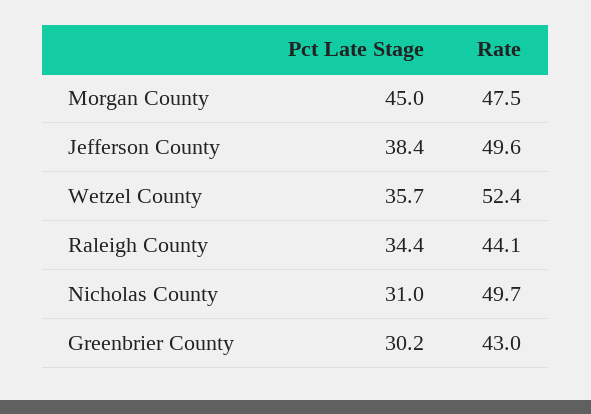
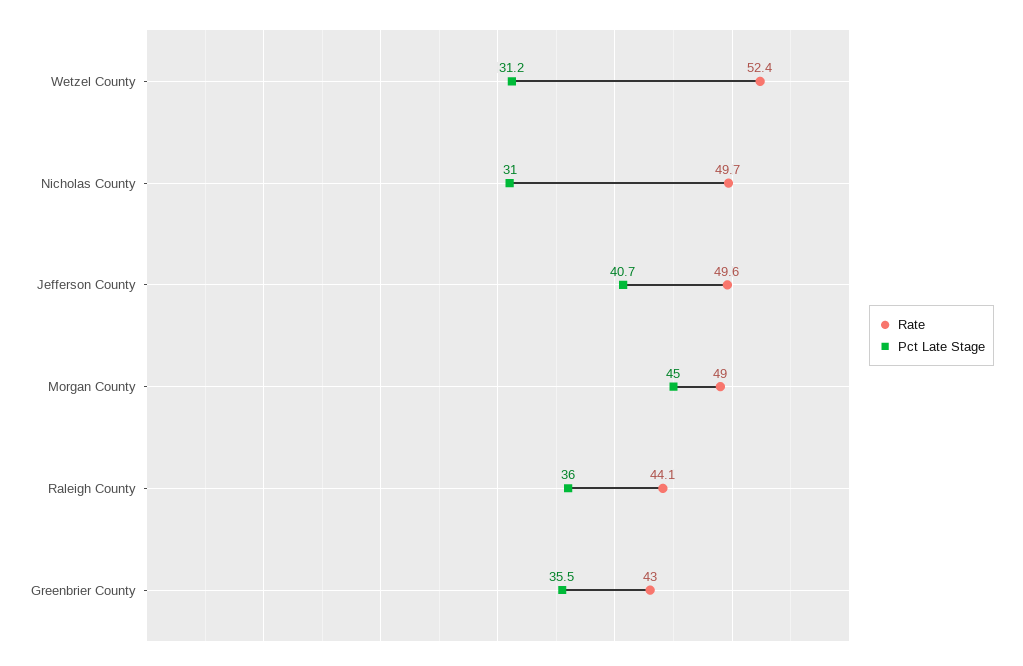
  {
    "Pct Late Stage": {
      "Morgan County": 45,
-     "Jefferson County": 38.4,
+     "Jefferson County": 40.7,
-     "Wetzel County": 35.7,
+     "Wetzel County": 31.2,
-     "Raleigh County": 34.4,
+     "Raleigh County": 36,
      "Nicholas County": 31,
-     "Greenbrier County": 30.2
+     "Greenbrier County": 35.5
    },
    "Rate": {
-     "Morgan County": 47.5,
+     "Morgan County": 49,
      "Jefferson County": 49.6,
      "Wetzel County": 52.4,
      "Raleigh County": 44.1,
      "Nicholas County": 49.7,
      "Greenbrier County": 43
    }
  }

